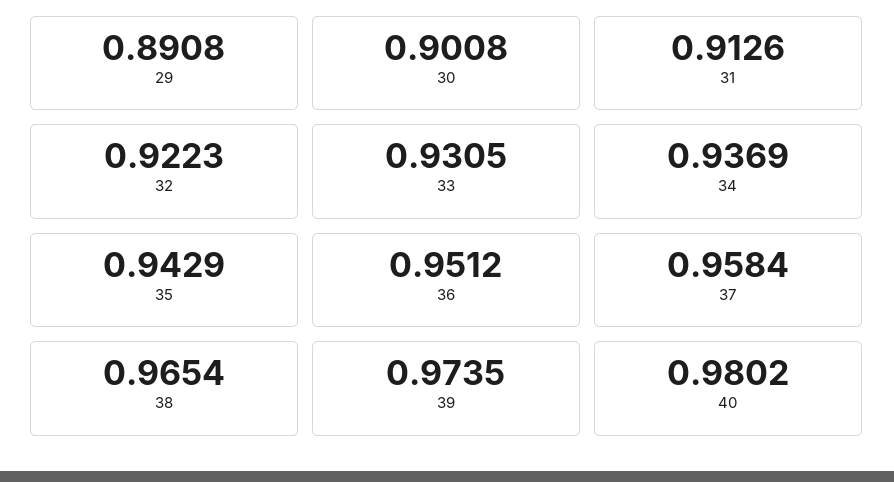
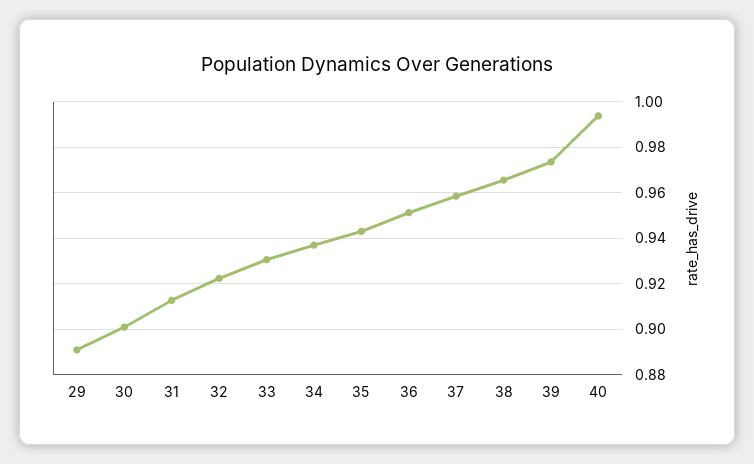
  {
    "29": 0.8908,
    "30": 0.9008,
    "31": 0.9126,
    "32": 0.9223,
    "33": 0.9305,
    "34": 0.9369,
    "35": 0.9429,
    "36": 0.9512,
    "37": 0.9584,
    "38": 0.9654,
    "39": 0.9735,
-   "40": 0.9802
+   "40": 0.995
  }

